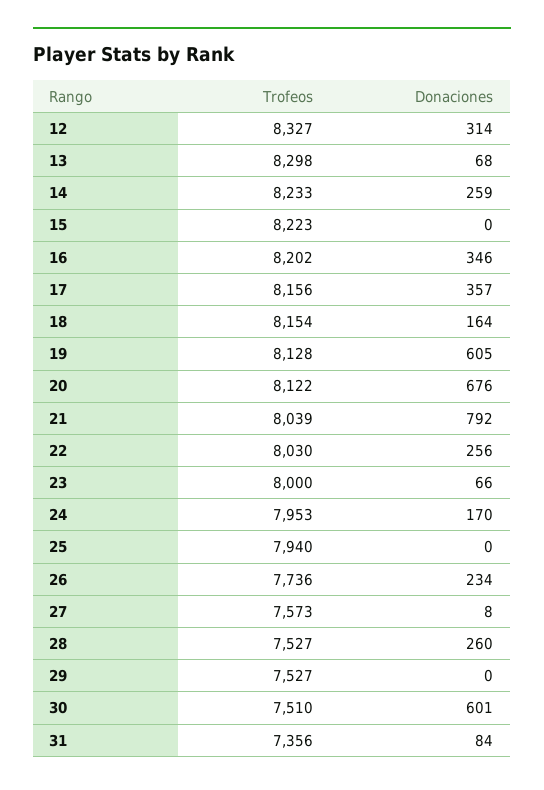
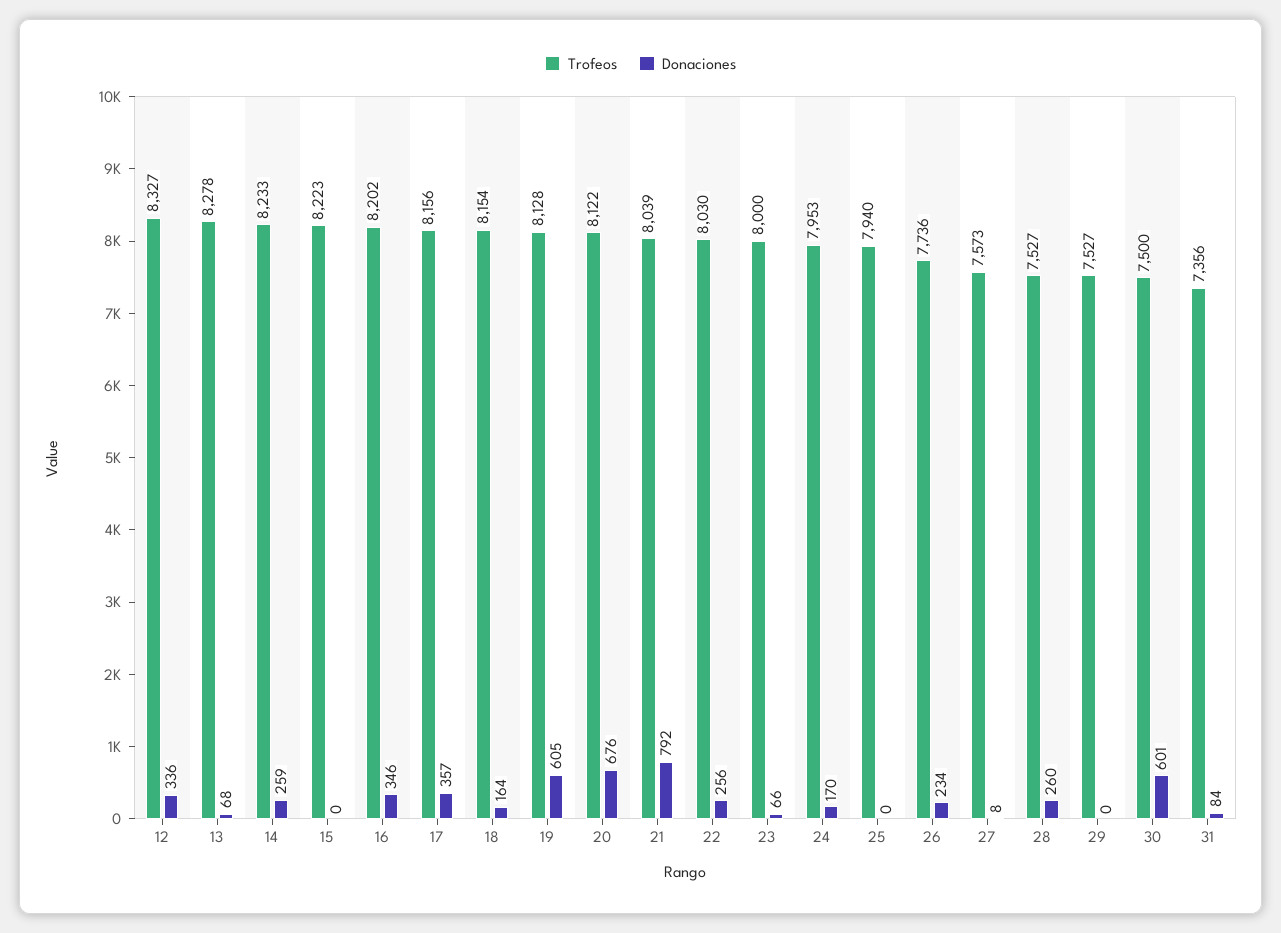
  {
    "Trofeos": {
      "12": 8327,
-     "13": 8298,
+     "13": 8278,
      "14": 8233,
      "15": 8223,
      "16": 8202,
      "17": 8156,
      "18": 8154,
      "19": 8128,
      "20": 8122,
      "21": 8039,
      "22": 8030,
      "23": 8000,
      "24": 7953,
      "25": 7940,
      "26": 7736,
      "27": 7573,
      "28": 7527,
      "29": 7527,
-     "30": 7510,
+     "30": 7500,
      "31": 7356
    },
    "Donaciones": {
-     "12": 314,
+     "12": 336,
      "13": 68,
      "14": 259,
      "15": 0,
      "16": 346,
      "17": 357,
      "18": 164,
      "19": 605,
      "20": 676,
      "21": 792,
      "22": 256,
      "23": 66,
      "24": 170,
      "25": 0,
      "26": 234,
      "27": 8,
      "28": 260,
      "29": 0,
      "30": 601,
      "31": 84
    }
  }

